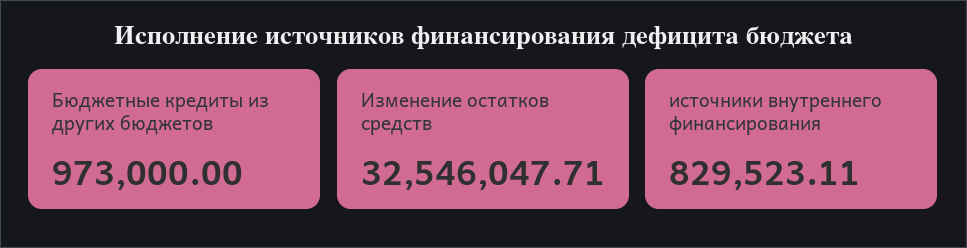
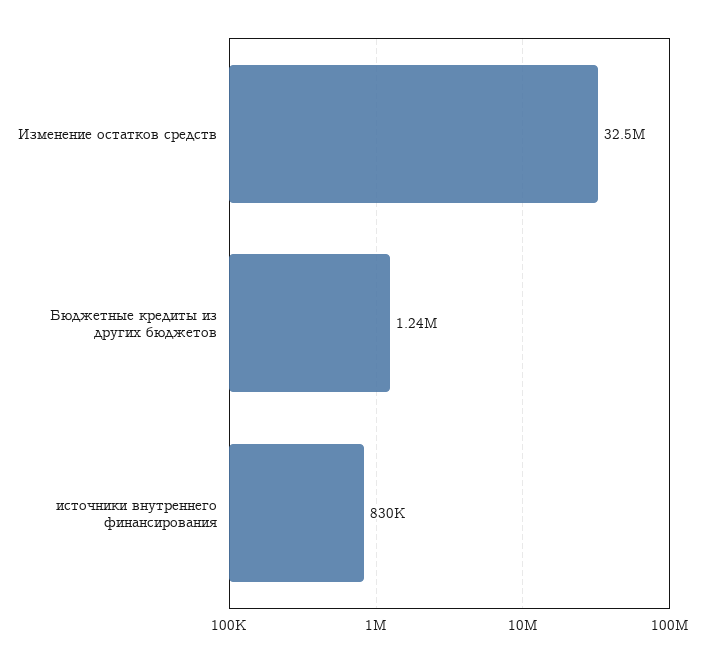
  {
-   "Бюджетные кредиты из других бюджетов": 973000,
+   "Бюджетные кредиты из других бюджетов": 1240000,
    "Изменение остатков средств": 32546047.71,
    "источники внутреннего финансирования": 829523.11
  }

